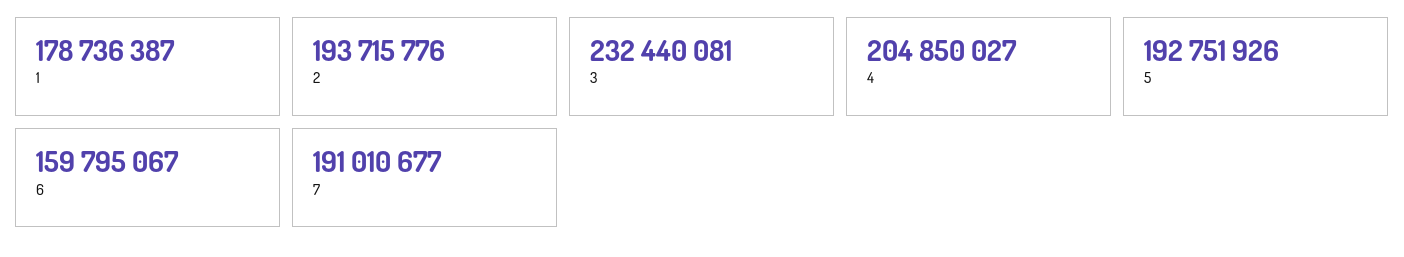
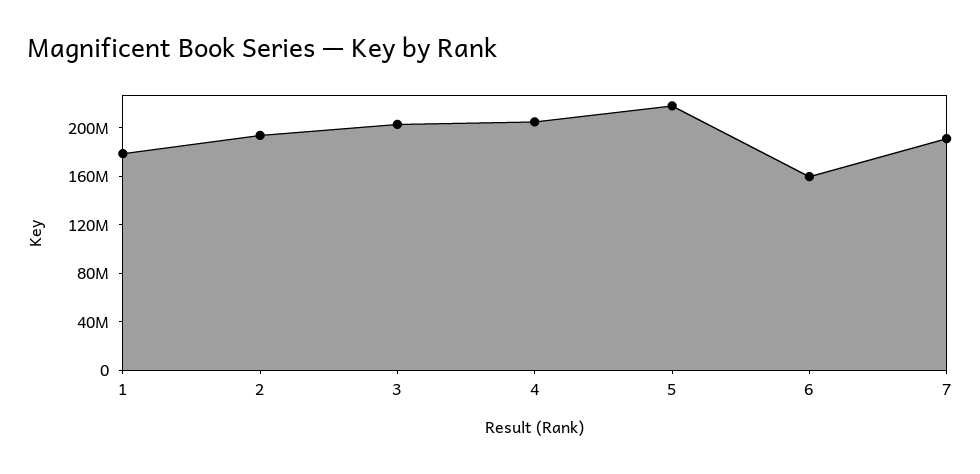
  {
    "1": 178736387,
    "2": 193715776,
-   "3": 232440081,
+   "3": 200000000,
    "4": 204850027,
-   "5": 192751926,
+   "5": 220000000,
    "6": 159795067,
    "7": 191010677
  }

